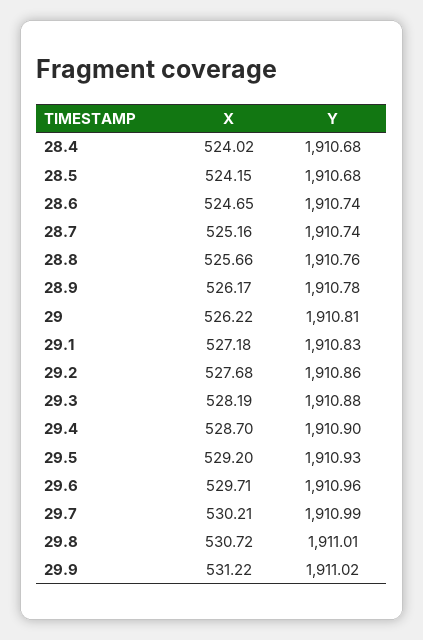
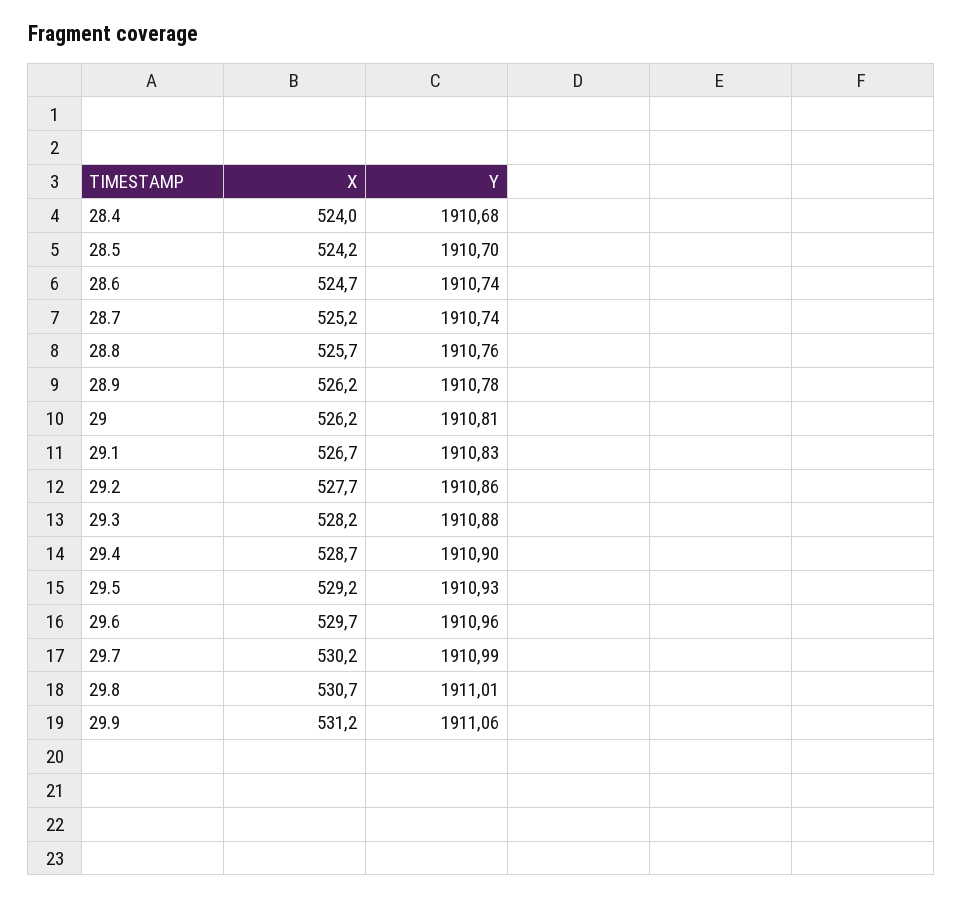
  {
    "X": {
      "28.4": 524.02,
      "28.5": 524.15,
      "28.6": 524.65,
      "28.7": 525.16,
      "28.8": 525.66,
      "28.9": 526.17,
      "29": 526.22,
-     "29.1": 527.18,
+     "29.1": 526.7,
      "29.2": 527.68,
      "29.3": 528.19,
      "29.4": 528.7,
      "29.5": 529.2,
      "29.6": 529.71,
      "29.7": 530.21,
      "29.8": 530.72,
      "29.9": 531.22
    },
    "Y": {
      "28.4": 1910.68,
-     "28.5": 1910.68,
+     "28.5": 1910.7,
      "28.6": 1910.74,
      "28.7": 1910.74,
      "28.8": 1910.76,
      "28.9": 1910.78,
      "29": 1910.81,
      "29.1": 1910.83,
      "29.2": 1910.86,
      "29.3": 1910.88,
      "29.4": 1910.9,
      "29.5": 1910.93,
      "29.6": 1910.96,
      "29.7": 1910.99,
      "29.8": 1911.01,
-     "29.9": 1911.02
+     "29.9": 1911.06
    }
  }

